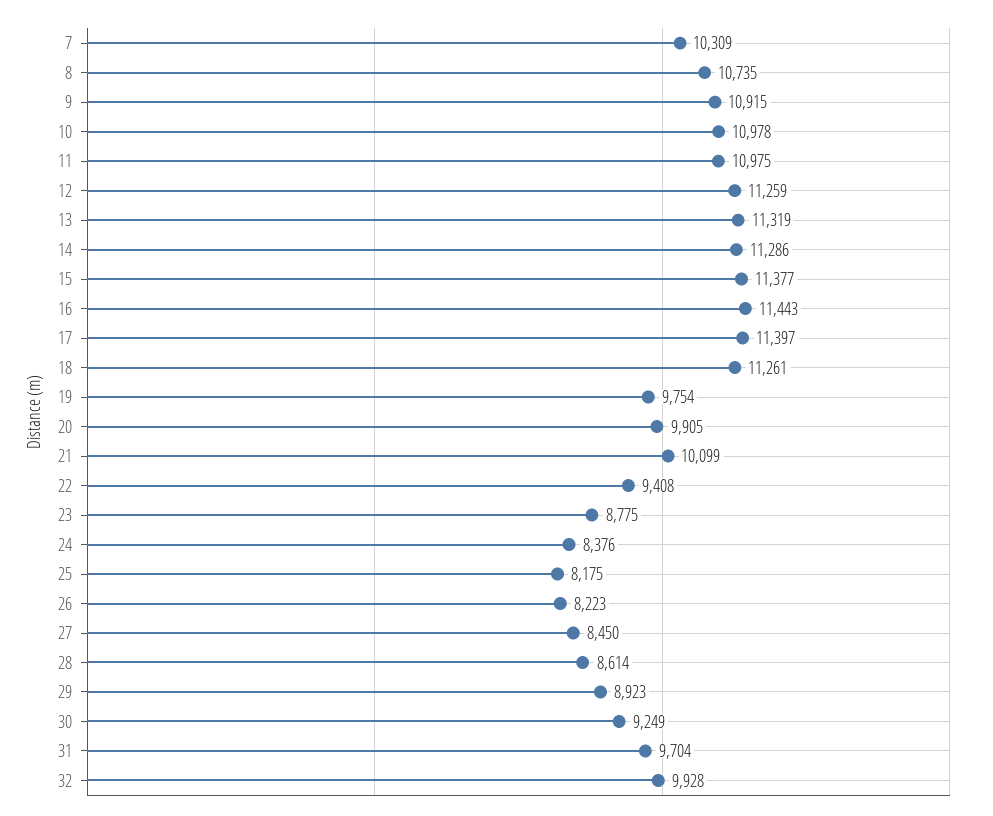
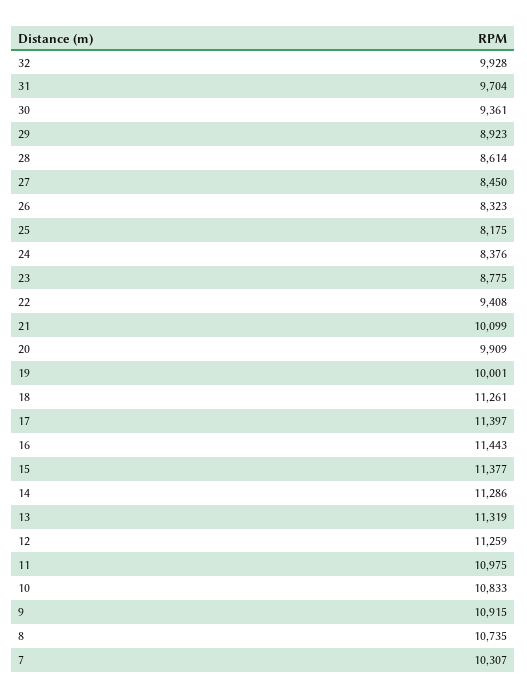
  {
-   "7": 10309,
+   "7": 10307,
    "8": 10735,
    "9": 10915,
-   "10": 10978,
+   "10": 10833,
    "11": 10975,
    "12": 11259,
    "13": 11319,
    "14": 11286,
    "15": 11377,
    "16": 11443,
    "17": 11397,
    "18": 11261,
-   "19": 9754,
+   "19": 10001,
-   "20": 9905,
+   "20": 9909,
    "21": 10099,
    "22": 9408,
    "23": 8775,
    "24": 8376,
    "25": 8175,
-   "26": 8223,
+   "26": 8323,
    "27": 8450,
    "28": 8614,
    "29": 8923,
-   "30": 9249,
+   "30": 9361,
    "31": 9704,
    "32": 9928
  }

